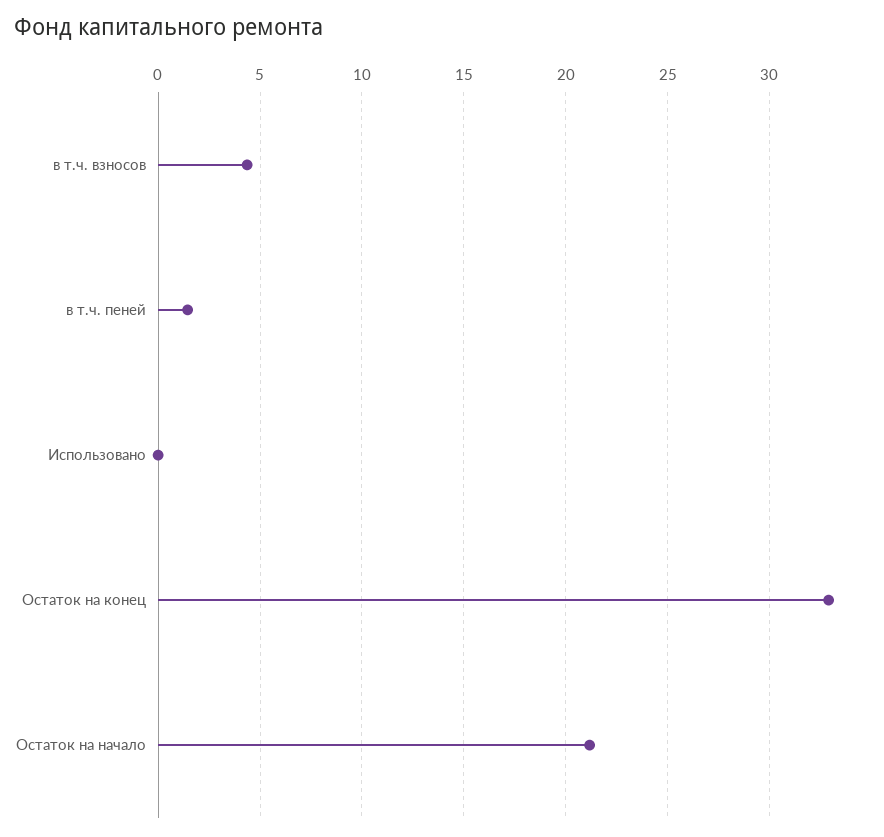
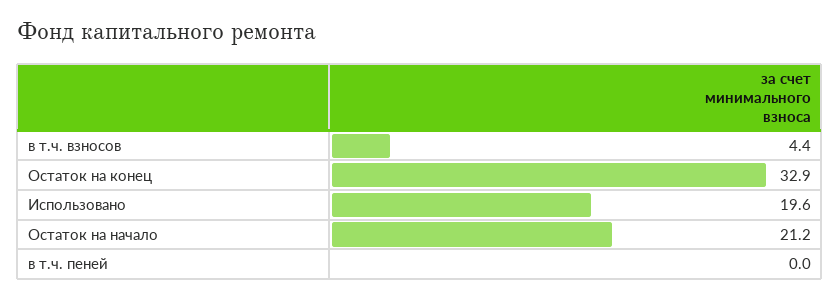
  {
    "в т.ч. взносов": 4.4,
-   "в т.ч. пеней": 1.5,
+   "в т.ч. пеней": 0,
-   "Использовано": 0,
+   "Использовано": 19.6,
    "Остаток на конец": 32.9,
    "Остаток на начало": 21.2
  }

